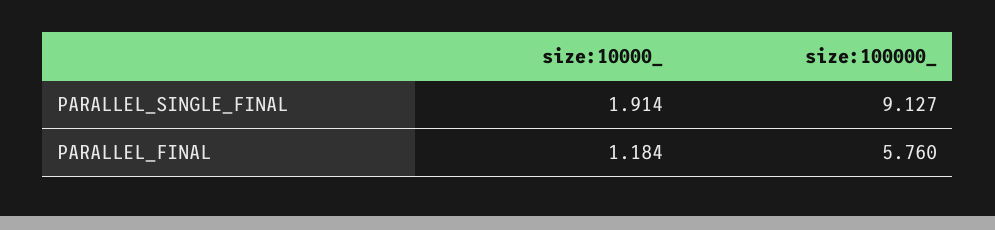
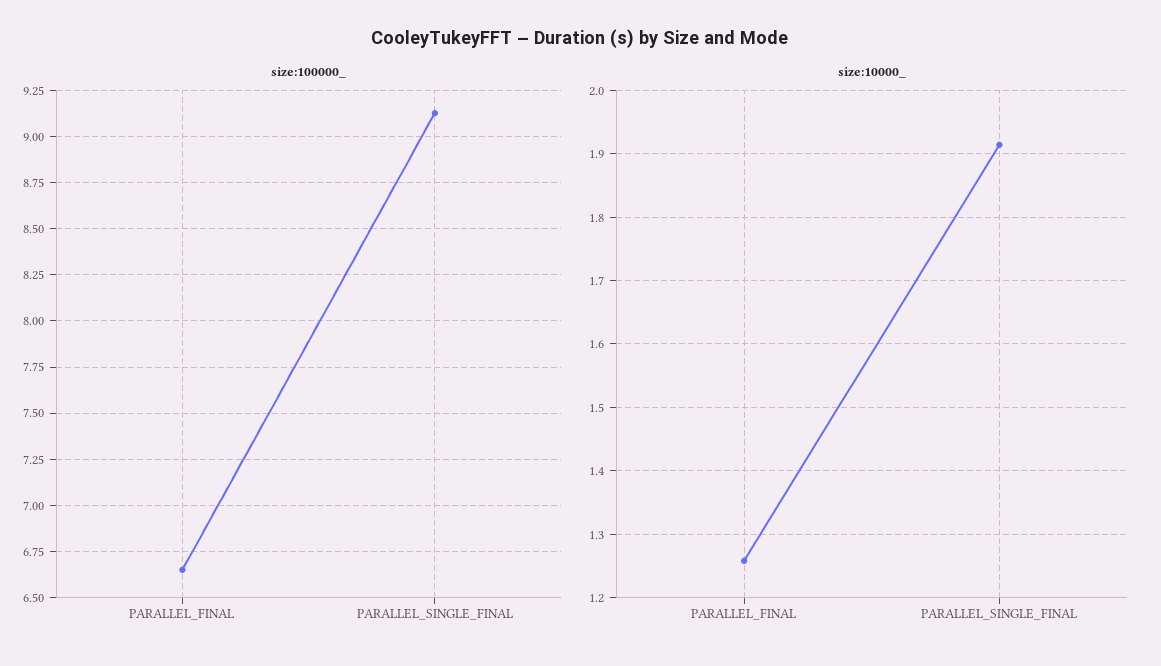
  {
    "size:10000_": {
      "PARALLEL_SINGLE_FINAL": 1.914,
-     "PARALLEL_FINAL": 1.184
+     "PARALLEL_FINAL": 1.26
    },
    "size:100000_": {
      "PARALLEL_SINGLE_FINAL": 9.127,
-     "PARALLEL_FINAL": 5.76
+     "PARALLEL_FINAL": 6.65
    }
  }

